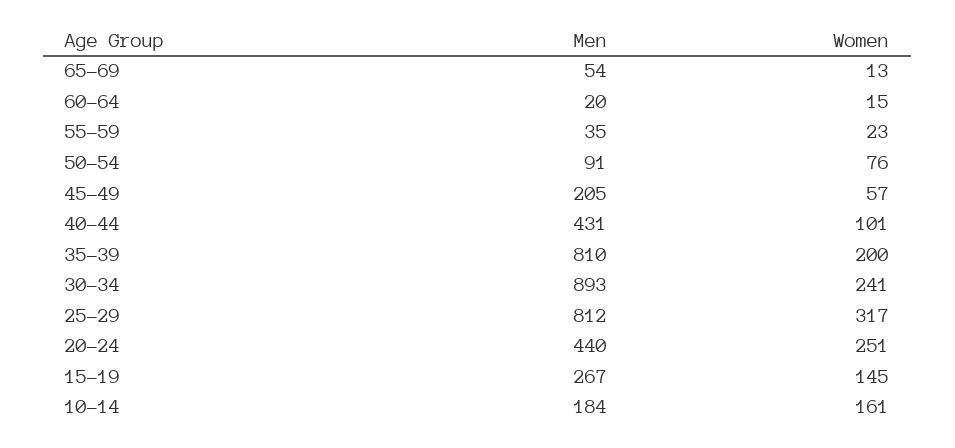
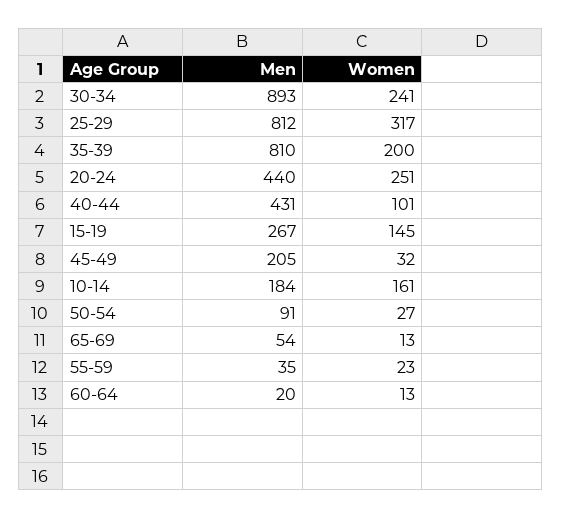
  {
    "Men": {
      "65-69": 54,
      "60-64": 20,
      "55-59": 35,
      "50-54": 91,
      "45-49": 205,
      "40-44": 431,
      "35-39": 810,
      "30-34": 893,
      "25-29": 812,
      "20-24": 440,
      "15-19": 267,
      "10-14": 184
    },
    "Women": {
      "65-69": 13,
-     "60-64": 15,
+     "60-64": 13,
      "55-59": 23,
-     "50-54": 76,
+     "50-54": 27,
-     "45-49": 57,
+     "45-49": 32,
      "40-44": 101,
      "35-39": 200,
      "30-34": 241,
      "25-29": 317,
      "20-24": 251,
      "15-19": 145,
      "10-14": 161
    }
  }

